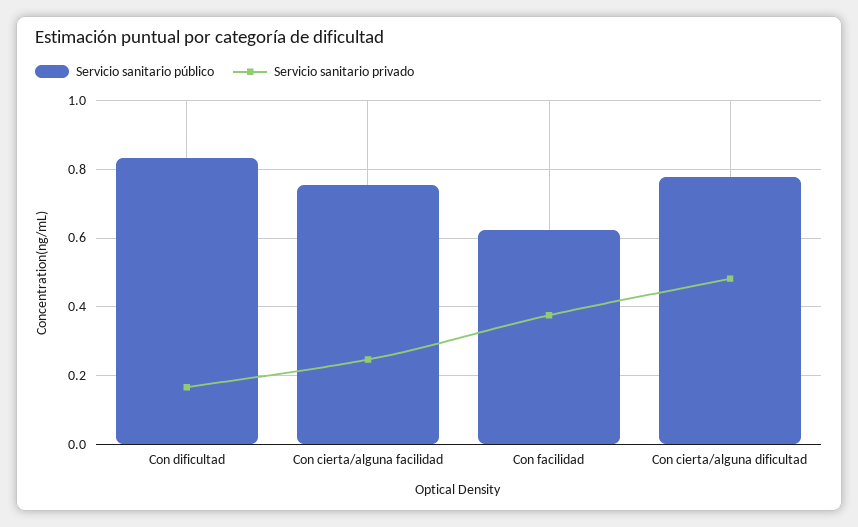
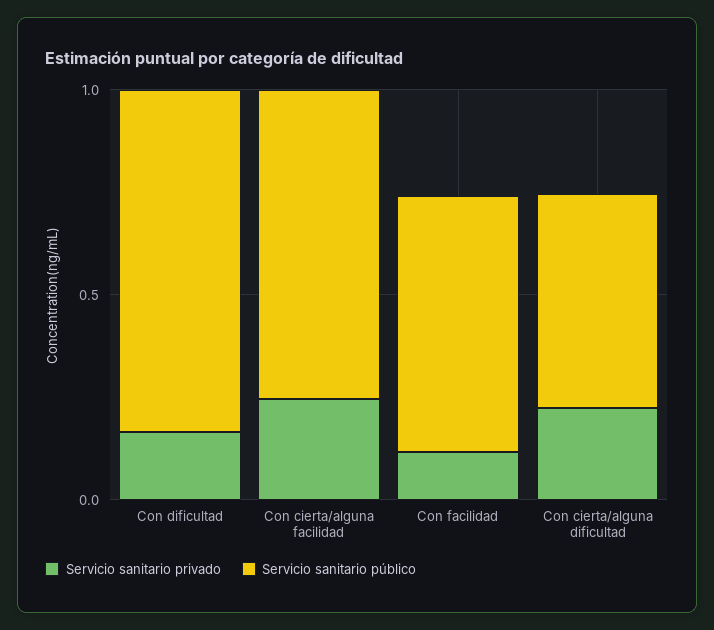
  {
    "Servicio sanitario público": {
      "Con dificultad": 0.84,
      "Con cierta/alguna facilidad": 0.76,
      "Con facilidad": 0.62,
-     "Con cierta/alguna dificultad": 0.78
+     "Con cierta/alguna dificultad": 0.5
    },
    "Servicio sanitario privado": {
      "Con dificultad": 0.16,
      "Con cierta/alguna facilidad": 0.24,
-     "Con facilidad": 0.38,
+     "Con facilidad": 0.1,
-     "Con cierta/alguna dificultad": 0.48
+     "Con cierta/alguna dificultad": 0.2
    }
  }

